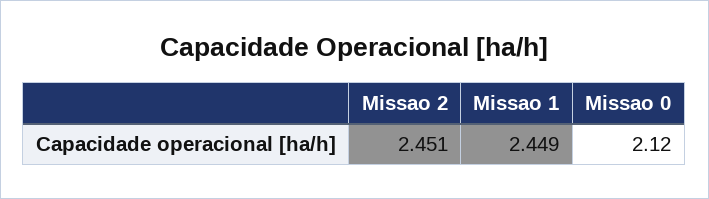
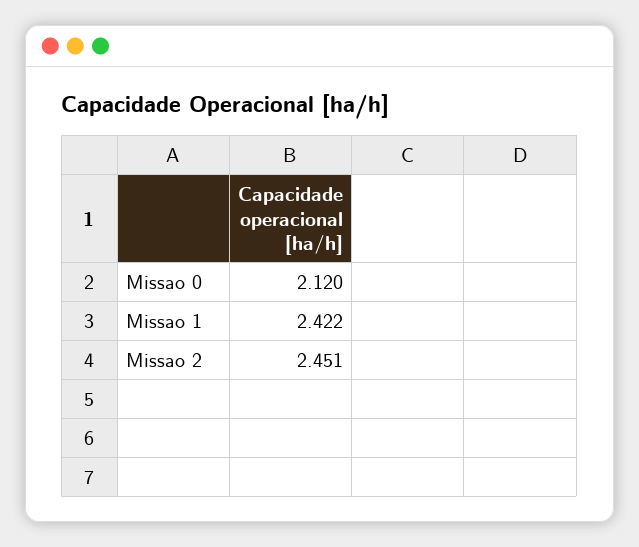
  {
    "Missao 2": 2.451,
-   "Missao 1": 2.449,
+   "Missao 1": 2.422,
    "Missao 0": 2.12
  }

